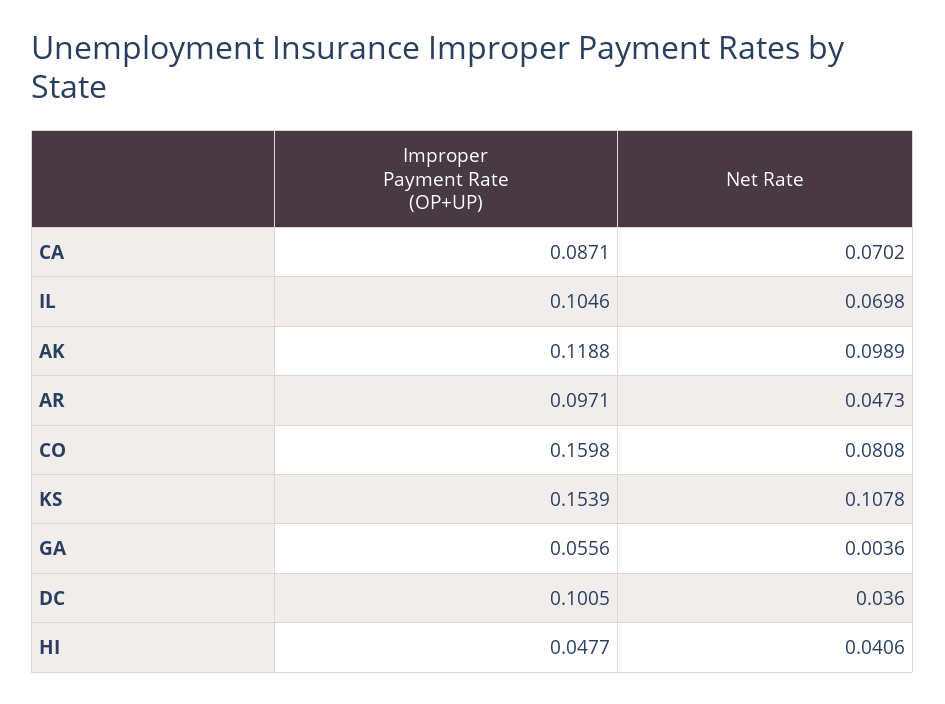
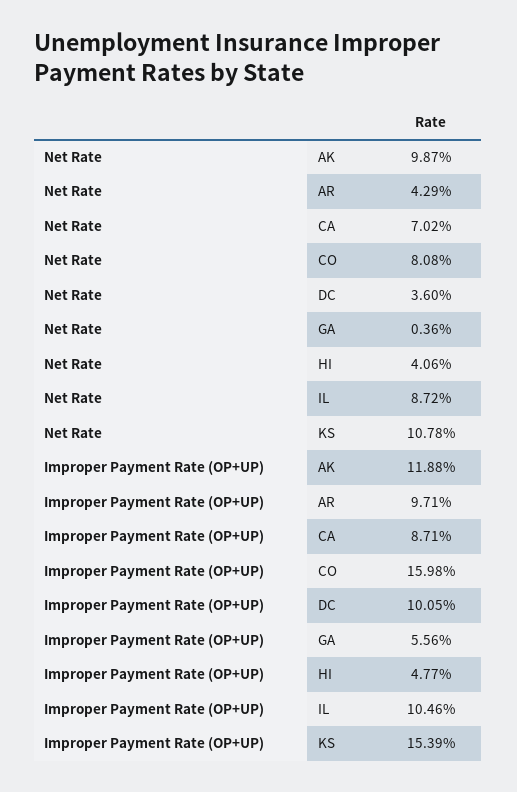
  {
    "Improper Payment Rate (OP+UP)": {
      "CA": 0.0871,
      "IL": 0.1046,
      "AK": 0.1188,
      "AR": 0.0971,
      "CO": 0.1598,
      "KS": 0.1539,
      "GA": 0.0556,
      "DC": 0.1005,
      "HI": 0.0477
    },
    "Net Rate": {
      "CA": 0.0702,
-     "IL": 0.0698,
+     "IL": 0.0872,
-     "AK": 0.0989,
+     "AK": 0.0987,
-     "AR": 0.0473,
+     "AR": 0.0429,
      "CO": 0.0808,
      "KS": 0.1078,
      "GA": 0.0036,
      "DC": 0.036,
      "HI": 0.0406
    }
  }

